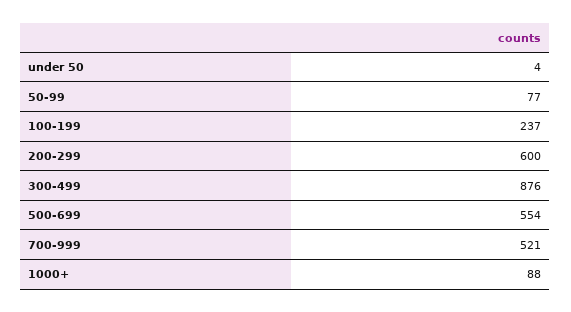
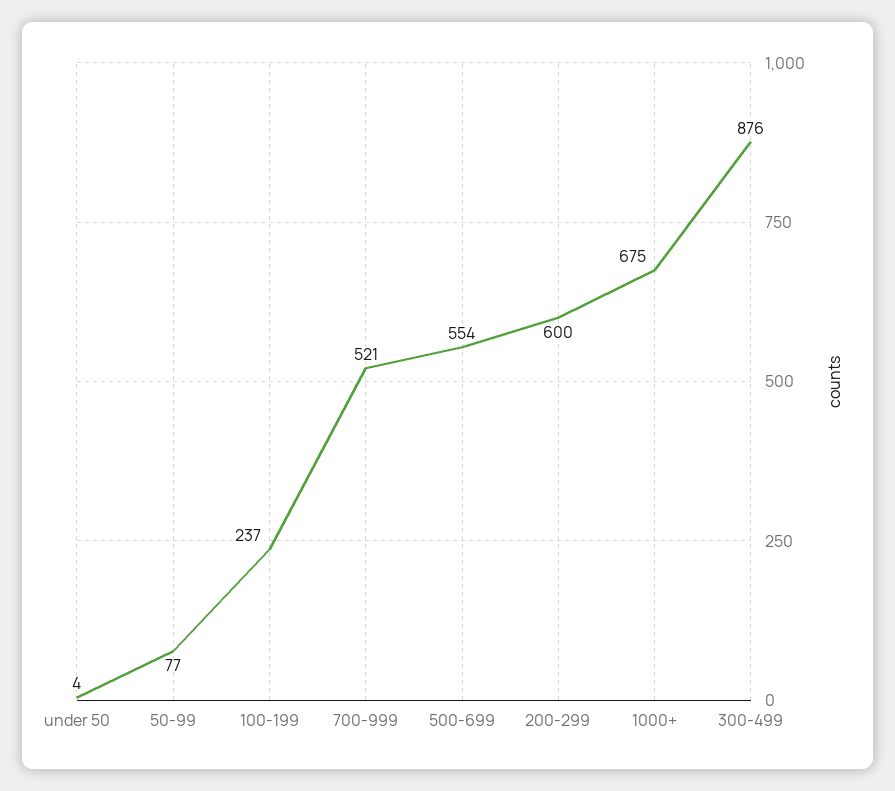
  {
    "under 50": 4,
    "50-99": 77,
    "100-199": 237,
    "200-299": 600,
    "300-499": 876,
    "500-699": 554,
    "700-999": 521,
-   "1000+": 88
+   "1000+": 675
  }

